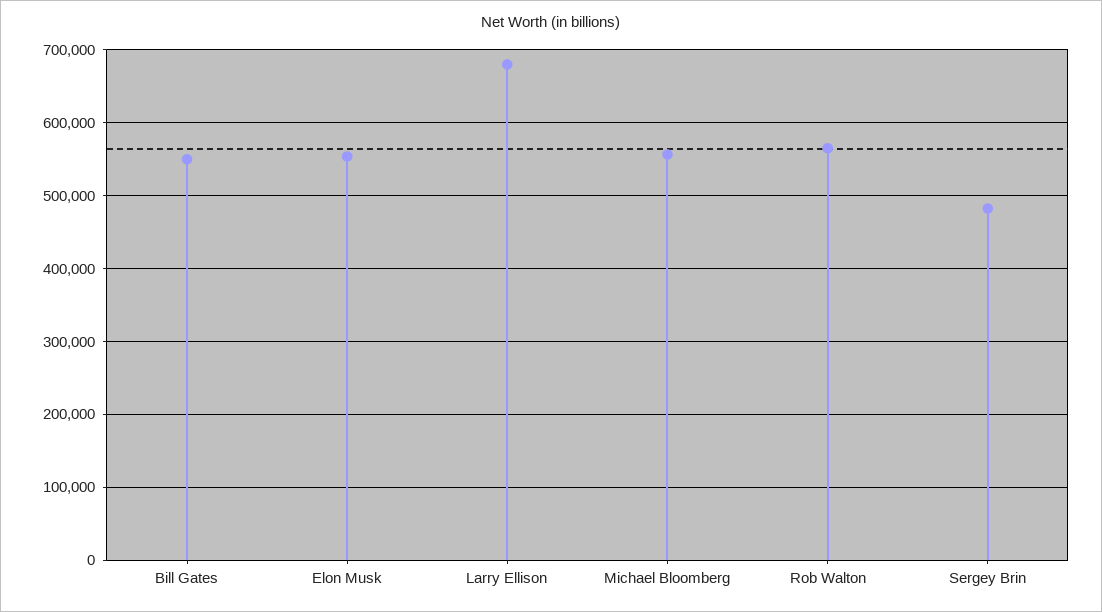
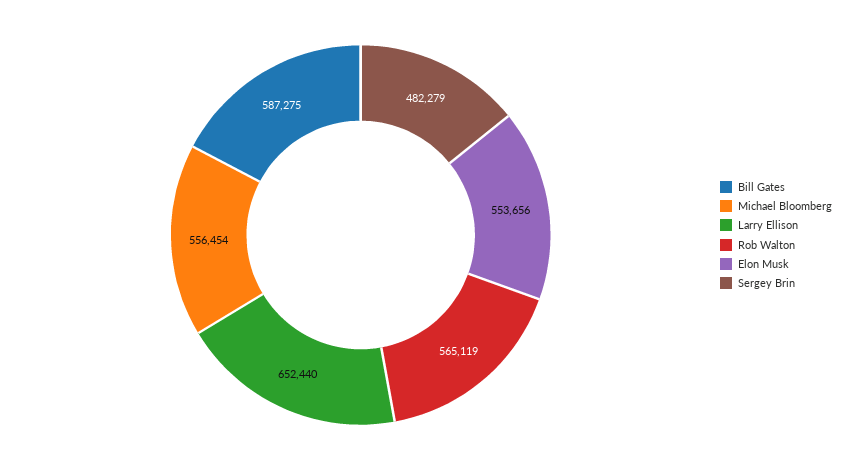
  {
-   "Bill Gates": 550000,
+   "Bill Gates": 587275,
    "Elon Musk": 553656,
-   "Larry Ellison": 680000,
+   "Larry Ellison": 652440,
    "Michael Bloomberg": 556454,
    "Rob Walton": 565119,
    "Sergey Brin": 482279
  }

